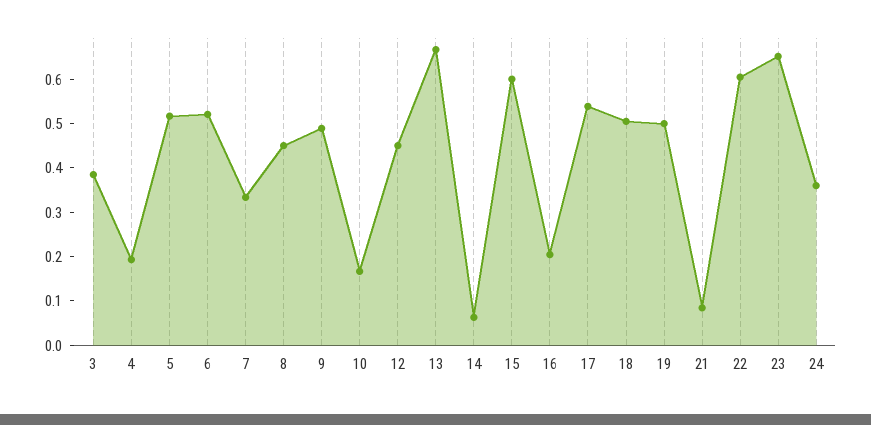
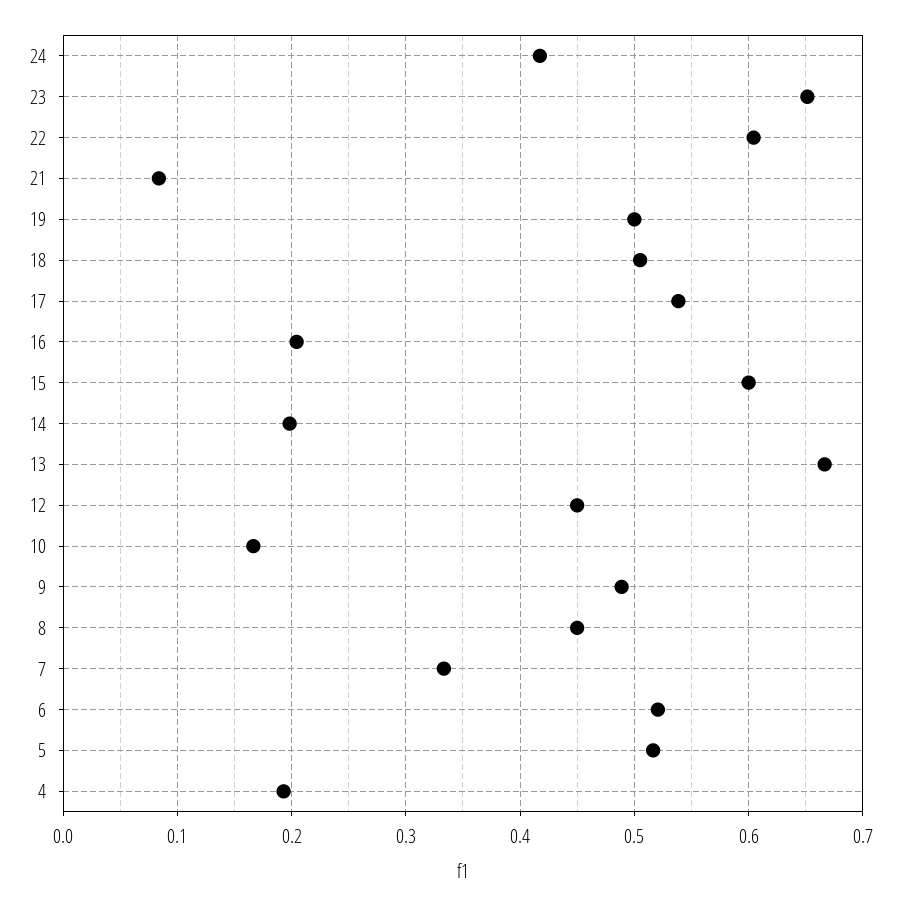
  {
-   "3": 0.38,
    "4": 0.19,
    "5": 0.52,
    "6": 0.52,
    "7": 0.33,
    "8": 0.45,
    "9": 0.49,
    "10": 0.17,
    "12": 0.45,
    "13": 0.67,
-   "14": 0.06,
+   "14": 0.2,
    "15": 0.6,
    "16": 0.2,
    "17": 0.54,
    "18": 0.51,
    "19": 0.5,
    "21": 0.08,
    "22": 0.6,
    "23": 0.65,
-   "24": 0.36
+   "24": 0.42
  }

